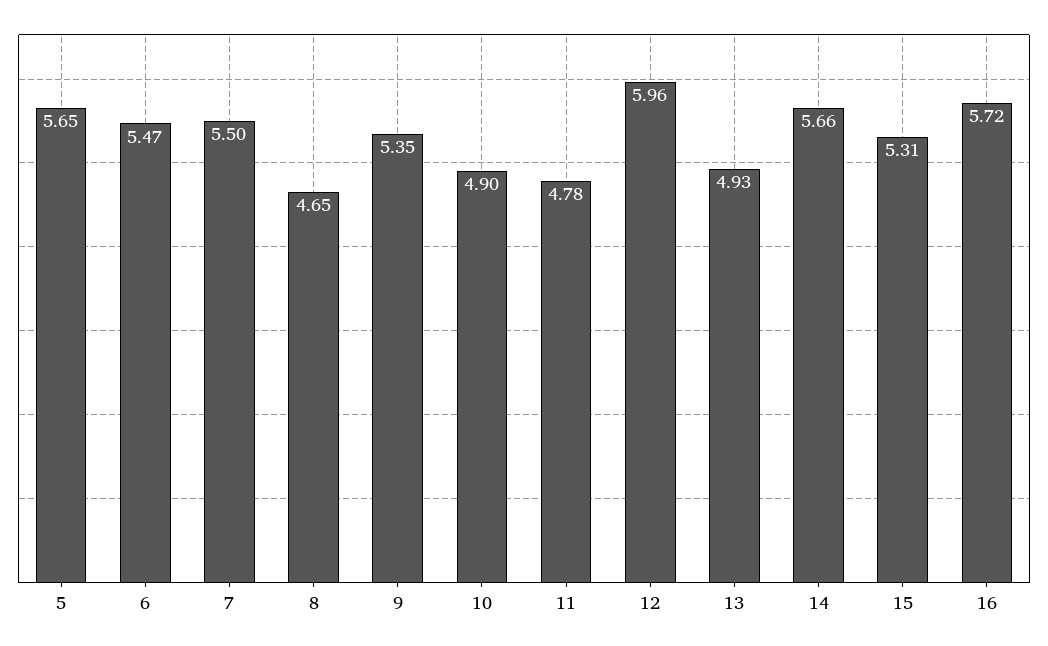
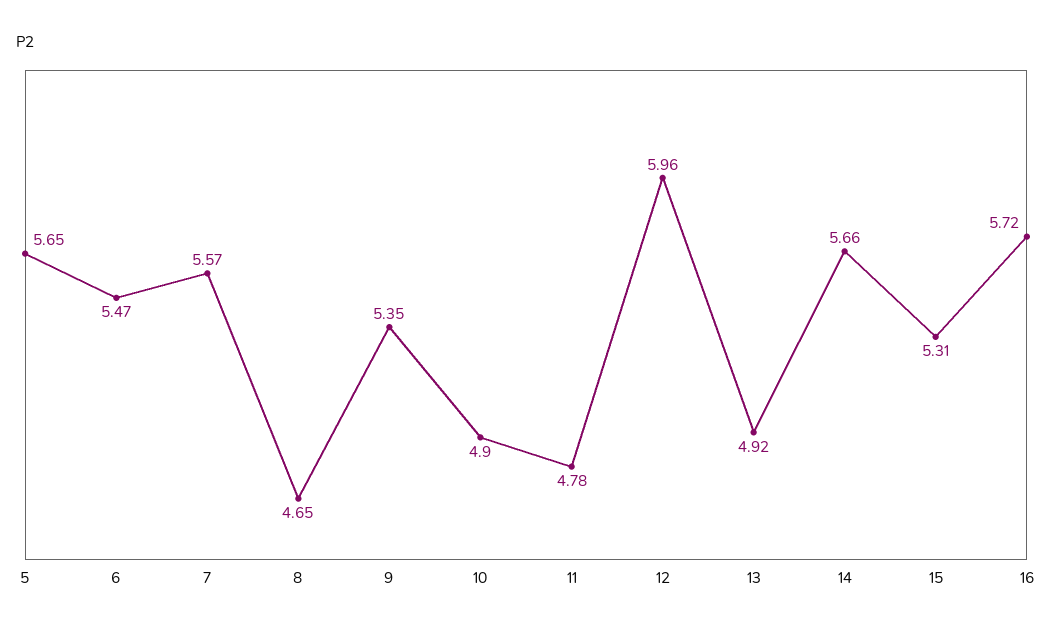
  {
    "5": 5.65,
    "6": 5.47,
-   "7": 5.5,
+   "7": 5.57,
    "8": 4.65,
    "9": 5.35,
    "10": 4.9,
    "11": 4.78,
    "12": 5.96,
-   "13": 4.93,
+   "13": 4.92,
    "14": 5.66,
    "15": 5.31,
    "16": 5.72
  }

